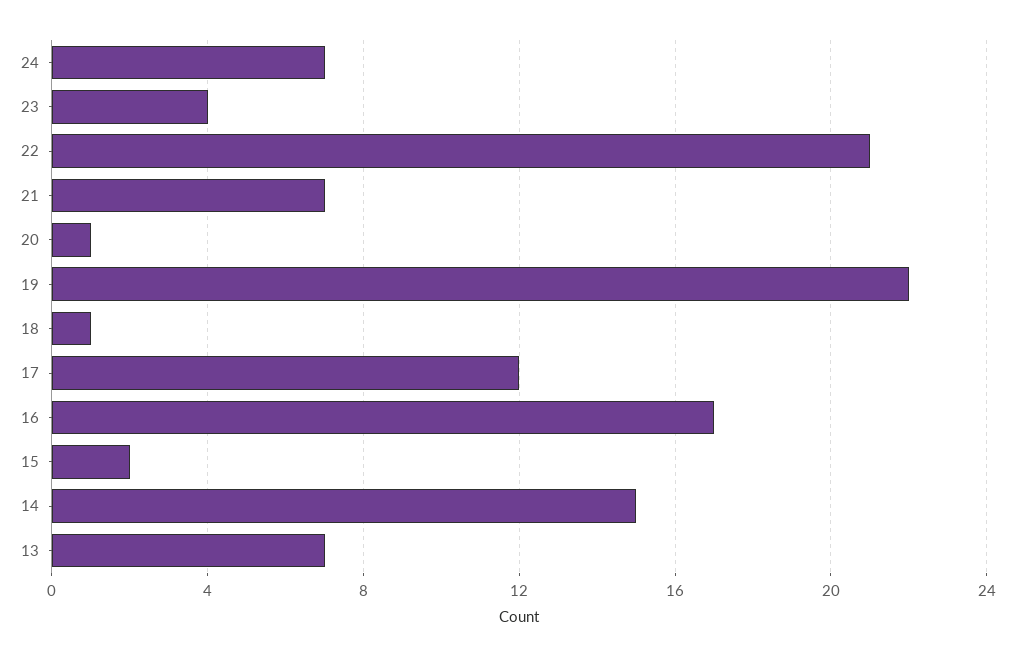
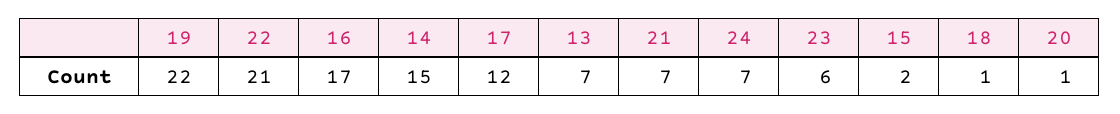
  {
    "24": 7,
-   "23": 4,
+   "23": 6,
    "22": 21,
    "21": 7,
    "20": 1,
    "19": 22,
    "18": 1,
    "17": 12,
    "16": 17,
    "15": 2,
    "14": 15,
    "13": 7
  }

